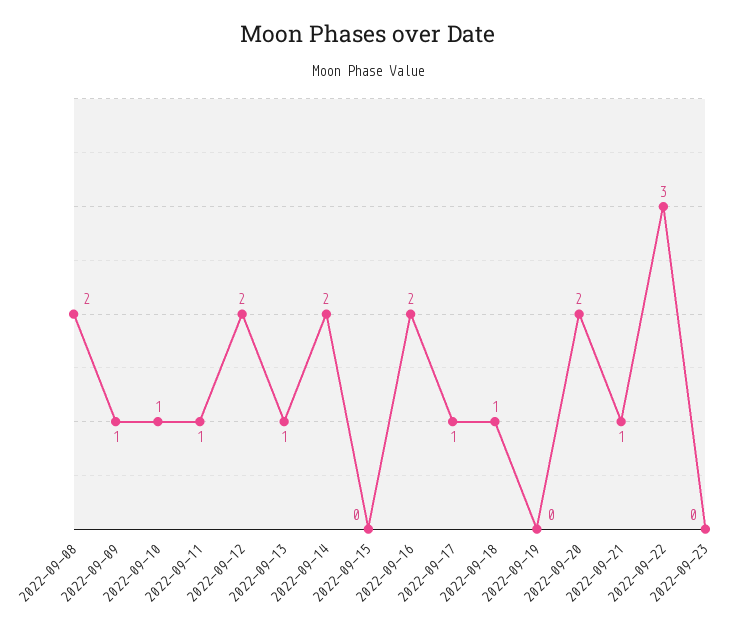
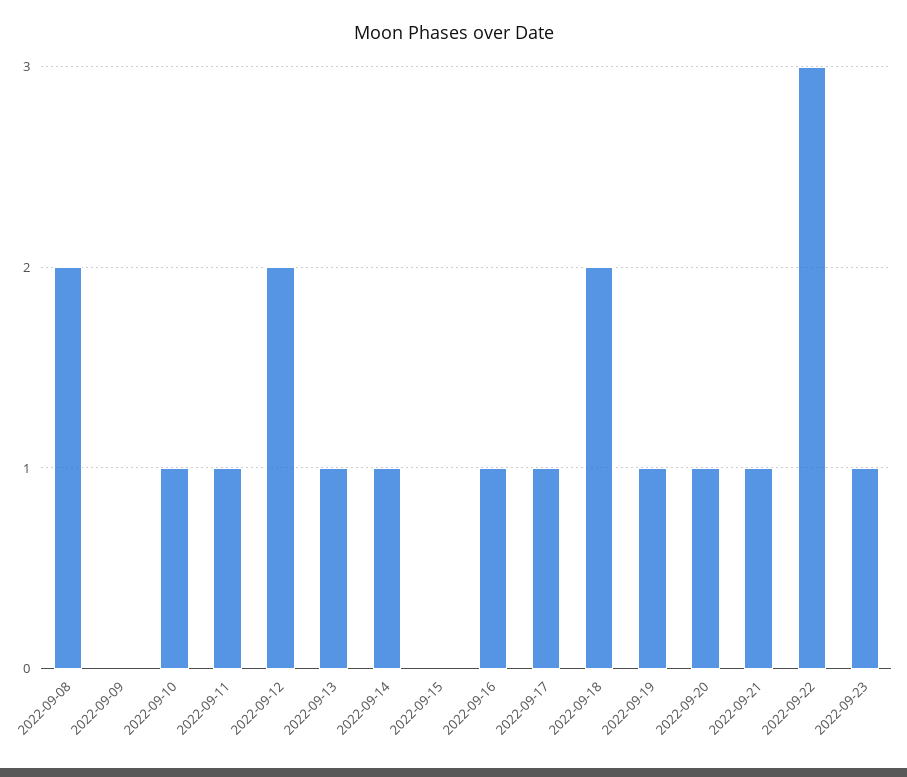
  {
    "2022-09-08": 2,
-   "2022-09-09": 1,
+   "2022-09-09": 0,
    "2022-09-10": 1,
    "2022-09-11": 1,
    "2022-09-12": 2,
    "2022-09-13": 1,
-   "2022-09-14": 2,
+   "2022-09-14": 1,
    "2022-09-15": 0,
-   "2022-09-16": 2,
+   "2022-09-16": 1,
    "2022-09-17": 1,
-   "2022-09-18": 1,
+   "2022-09-18": 2,
-   "2022-09-19": 0,
+   "2022-09-19": 1,
-   "2022-09-20": 2,
+   "2022-09-20": 1,
    "2022-09-21": 1,
    "2022-09-22": 3,
-   "2022-09-23": 0
+   "2022-09-23": 1
  }

